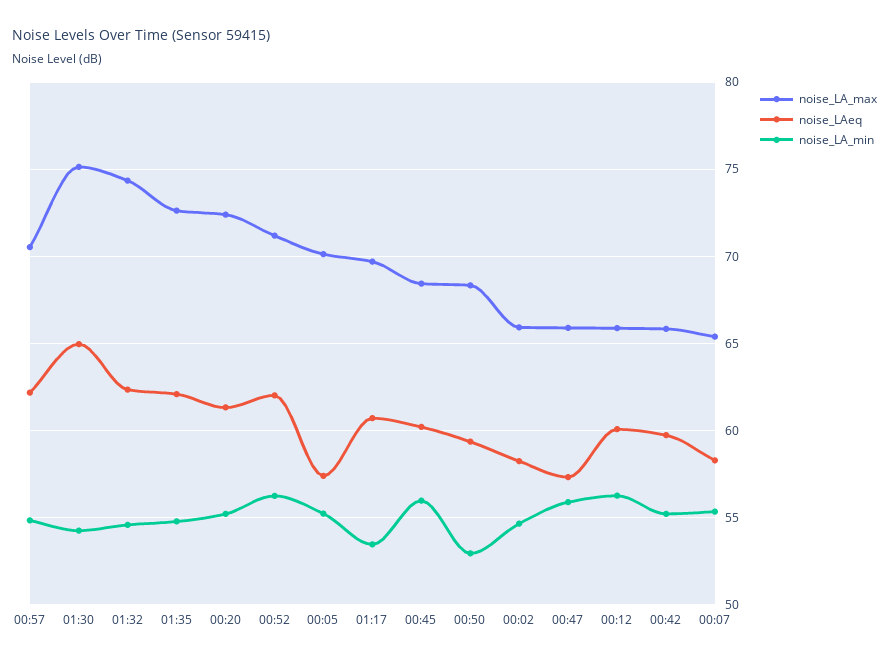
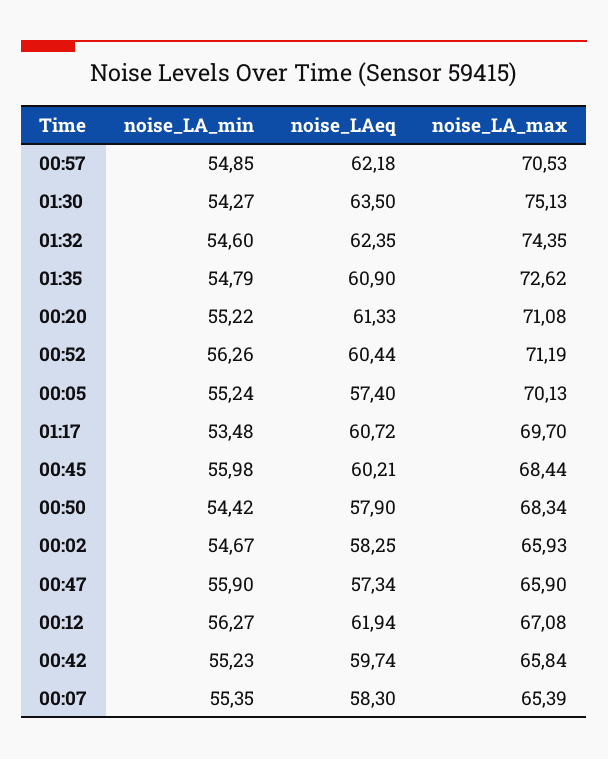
  {
    "noise_LA_max": {
      "00:57": 70.53,
      "01:30": 75.13,
      "01:32": 74.35,
      "01:35": 72.62,
-     "00:20": 72.5,
+     "00:20": 71.08,
      "00:52": 71.19,
      "00:05": 70.13,
      "01:17": 69.7,
      "00:45": 68.44,
      "00:50": 68.34,
      "00:02": 65.93,
      "00:47": 65.9,
-     "00:12": 66,
+     "00:12": 67.08,
      "00:42": 65.84,
      "00:07": 65.39
    },
    "noise_LAeq": {
      "00:57": 62.18,
-     "01:30": 65,
+     "01:30": 63.5,
      "01:32": 62.35,
-     "01:35": 62,
+     "01:35": 60.9,
      "00:20": 61.33,
-     "00:52": 62,
+     "00:52": 60.44,
      "00:05": 57.4,
      "01:17": 60.72,
      "00:45": 60.21,
-     "00:50": 59.5,
+     "00:50": 57.9,
      "00:02": 58.25,
      "00:47": 57.34,
-     "00:12": 60,
+     "00:12": 61.94,
      "00:42": 59.74,
      "00:07": 58.3
    },
    "noise_LA_min": {
      "00:57": 54.85,
      "01:30": 54.27,
      "01:32": 54.6,
      "01:35": 54.79,
      "00:20": 55.22,
      "00:52": 56.26,
      "00:05": 55.24,
      "01:17": 53.48,
      "00:45": 55.98,
-     "00:50": 53,
+     "00:50": 54.42,
      "00:02": 54.67,
      "00:47": 55.9,
      "00:12": 56.27,
      "00:42": 55.23,
      "00:07": 55.35
    }
  }

